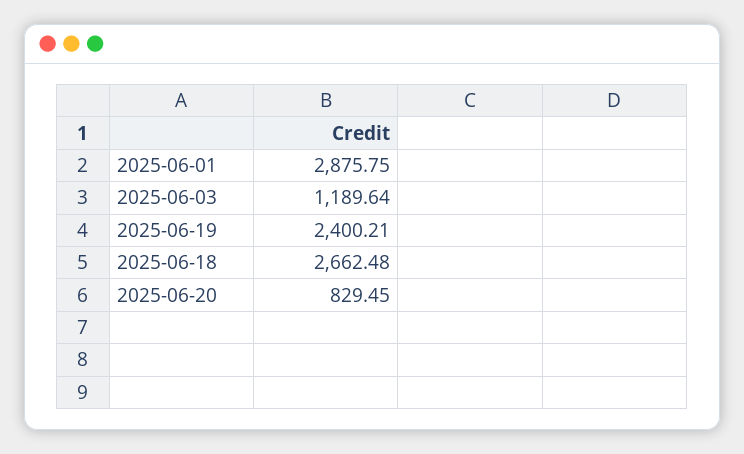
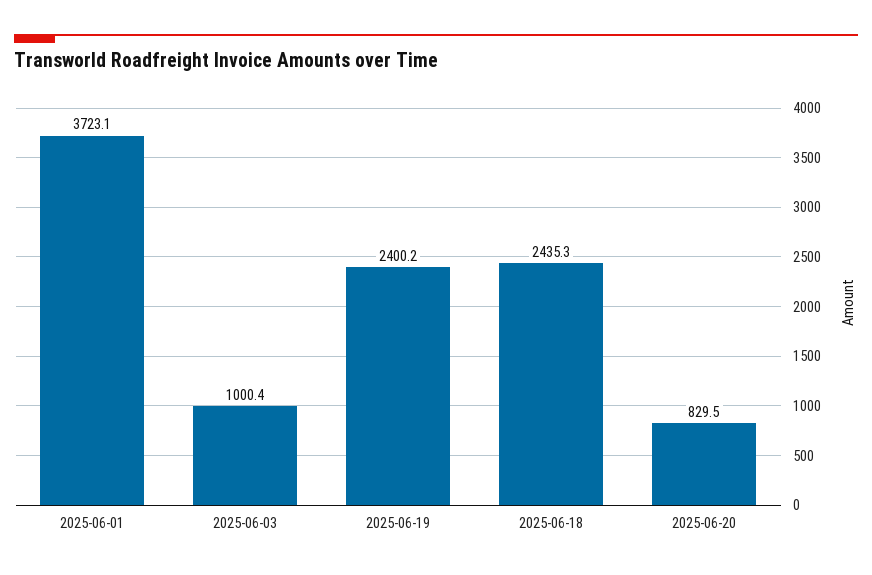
  {
-   "2025-06-01": 2875.75,
+   "2025-06-01": 3723.1,
-   "2025-06-03": 1189.64,
+   "2025-06-03": 1000.4,
    "2025-06-19": 2400.21,
-   "2025-06-18": 2662.48,
+   "2025-06-18": 2435.3,
    "2025-06-20": 829.45
  }

